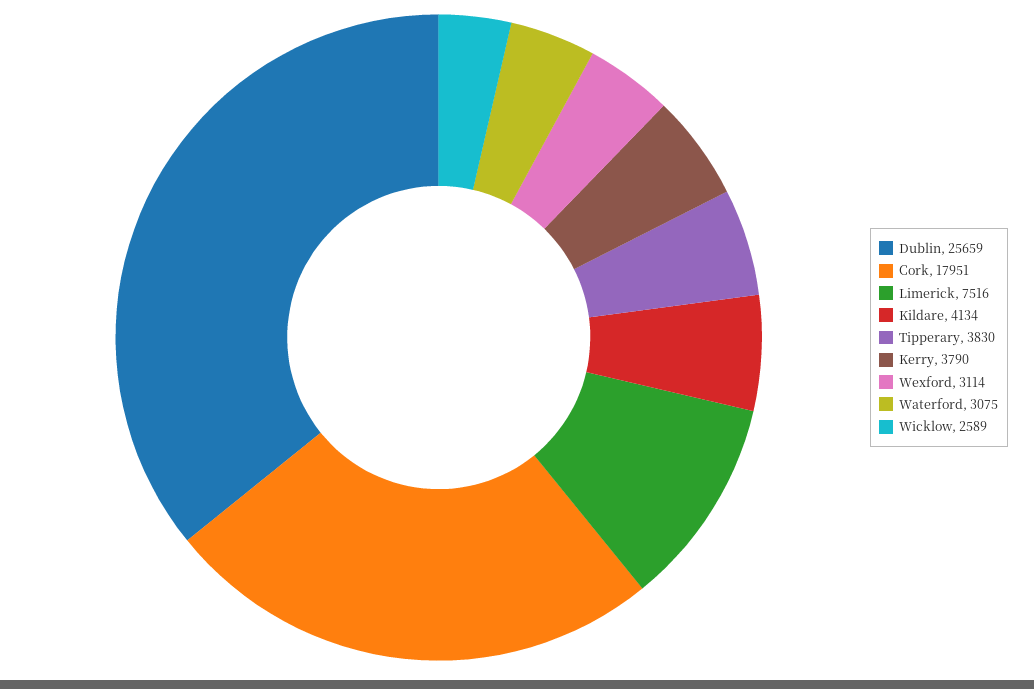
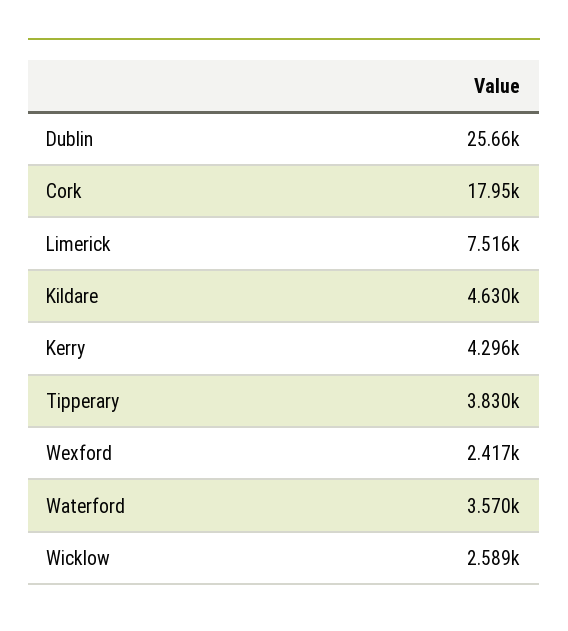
  {
    "Dublin": 25659,
    "Cork": 17951,
    "Limerick": 7516,
-   "Kildare": 4134,
+   "Kildare": 4630,
    "Tipperary": 3830,
-   "Kerry": 3790,
+   "Kerry": 4296,
-   "Wexford": 3114,
+   "Wexford": 2417,
-   "Waterford": 3075,
+   "Waterford": 3570,
    "Wicklow": 2589
  }

